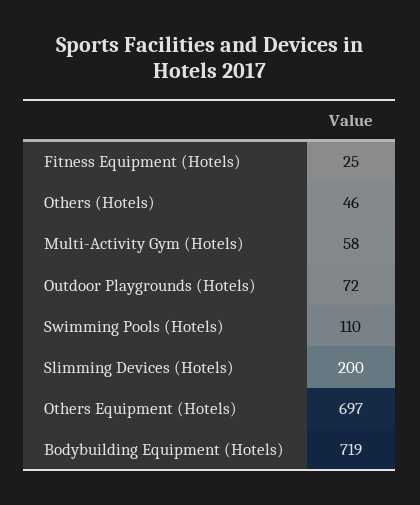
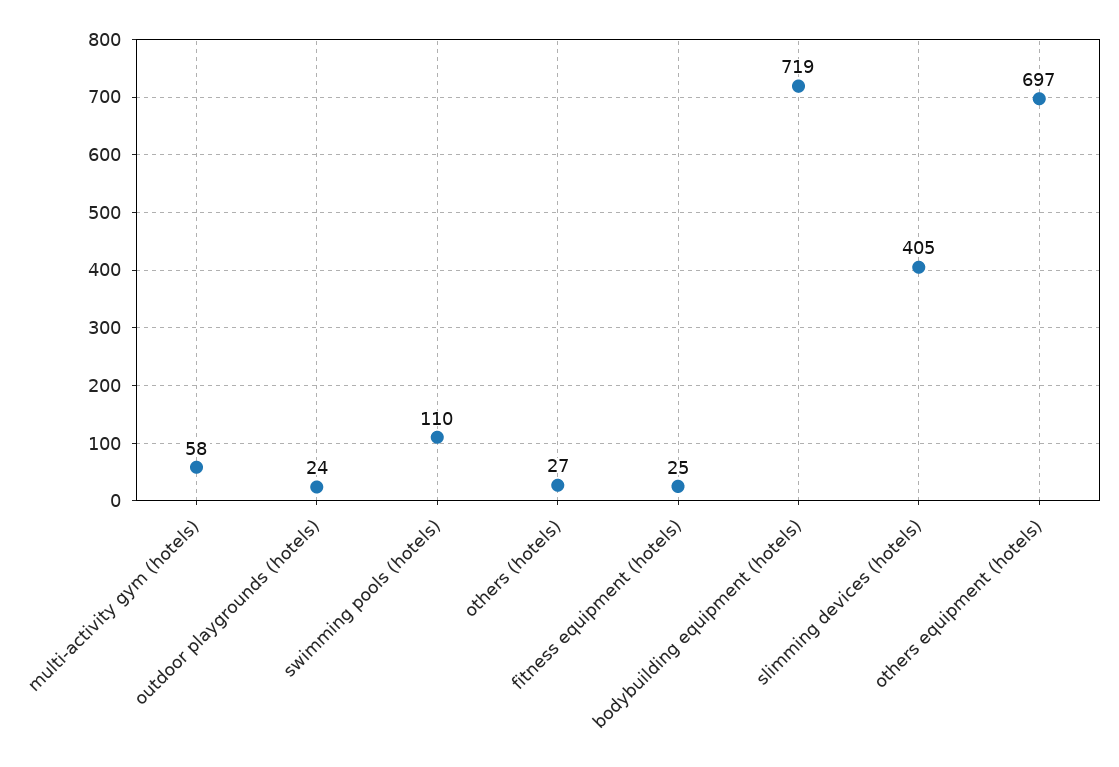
  {
    "Fitness Equipment (Hotels)": 25,
-   "Others (Hotels)": 46,
+   "Others (Hotels)": 27,
    "Multi-Activity Gym (Hotels)": 58,
-   "Outdoor Playgrounds (Hotels)": 72,
+   "Outdoor Playgrounds (Hotels)": 24,
    "Swimming Pools (Hotels)": 110,
-   "Slimming Devices (Hotels)": 200,
+   "Slimming Devices (Hotels)": 405,
    "Others Equipment (Hotels)": 697,
    "Bodybuilding Equipment (Hotels)": 719
  }

